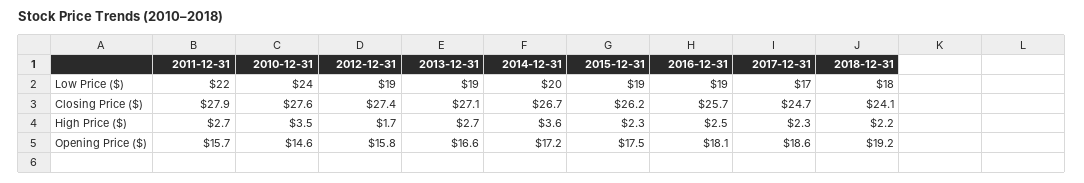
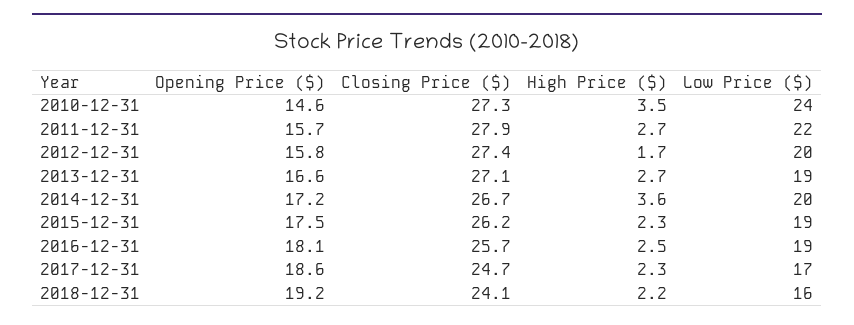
  {
    "2011-12-31": {
      "Low Price ($)": 22,
      "Closing Price ($)": 27.9,
      "High Price ($)": 2.7,
      "Opening Price ($)": 15.7
    },
    "2010-12-31": {
      "Low Price ($)": 24,
-     "Closing Price ($)": 27.6,
+     "Closing Price ($)": 27.3,
      "High Price ($)": 3.5,
      "Opening Price ($)": 14.6
    },
    "2012-12-31": {
-     "Low Price ($)": 19,
+     "Low Price ($)": 20,
      "Closing Price ($)": 27.4,
      "High Price ($)": 1.7,
      "Opening Price ($)": 15.8
    },
    "2013-12-31": {
      "Low Price ($)": 19,
      "Closing Price ($)": 27.1,
      "High Price ($)": 2.7,
      "Opening Price ($)": 16.6
    },
    "2014-12-31": {
      "Low Price ($)": 20,
      "Closing Price ($)": 26.7,
      "High Price ($)": 3.6,
      "Opening Price ($)": 17.2
    },
    "2015-12-31": {
      "Low Price ($)": 19,
      "Closing Price ($)": 26.2,
      "High Price ($)": 2.3,
      "Opening Price ($)": 17.5
    },
    "2016-12-31": {
      "Low Price ($)": 19,
      "Closing Price ($)": 25.7,
      "High Price ($)": 2.5,
      "Opening Price ($)": 18.1
    },
    "2017-12-31": {
      "Low Price ($)": 17,
      "Closing Price ($)": 24.7,
      "High Price ($)": 2.3,
      "Opening Price ($)": 18.6
    },
    "2018-12-31": {
-     "Low Price ($)": 18,
+     "Low Price ($)": 16,
      "Closing Price ($)": 24.1,
      "High Price ($)": 2.2,
      "Opening Price ($)": 19.2
    }
  }

